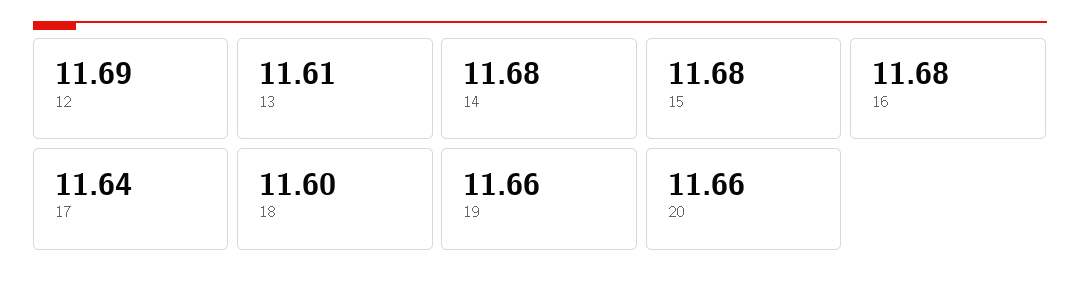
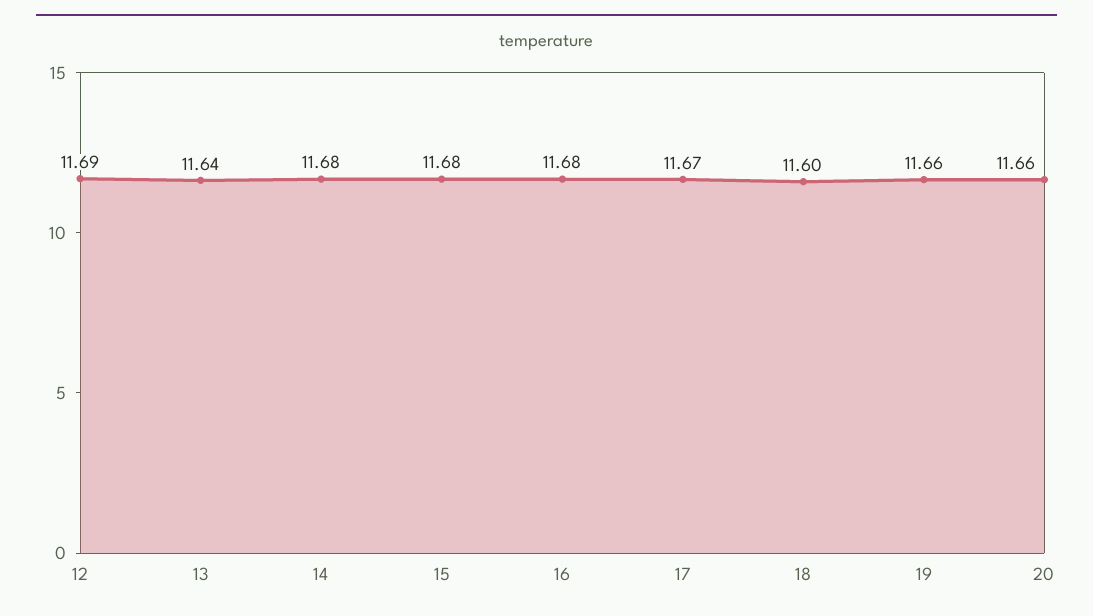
  {
    "12": 11.69,
-   "13": 11.61,
+   "13": 11.64,
    "14": 11.68,
    "15": 11.68,
    "16": 11.68,
-   "17": 11.64,
+   "17": 11.67,
    "18": 11.6,
    "19": 11.66,
    "20": 11.66
  }

